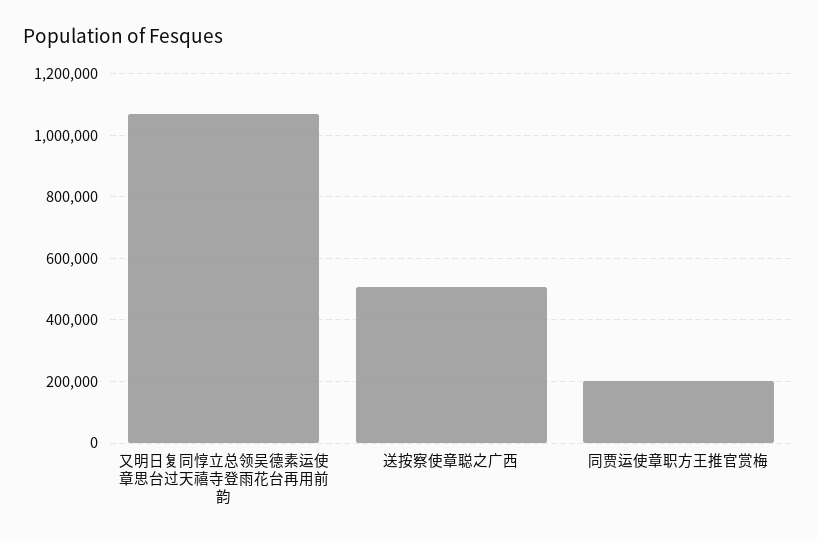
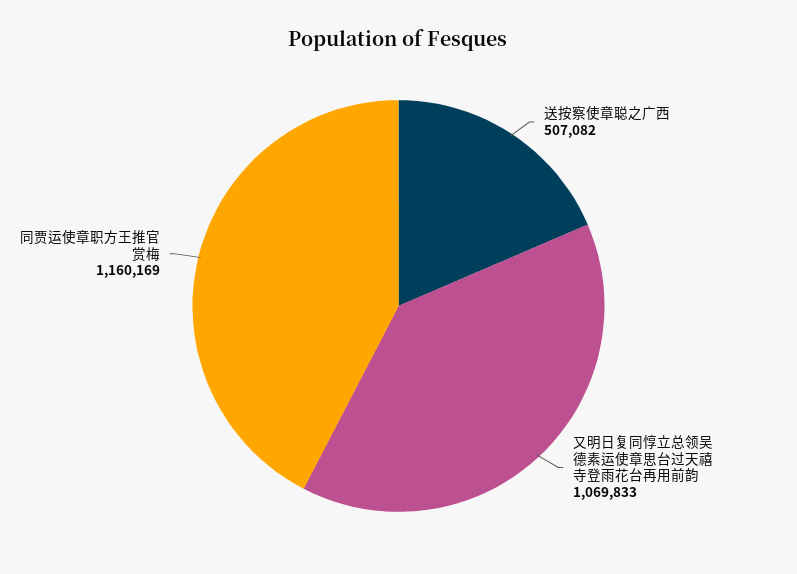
  {
    "又明日复同惇立总领吴德素运使章思台过天禧寺登雨花台再用前韵": 1069833,
    "送按察使章聪之广西": 507082,
-   "同贾运使章职方王推官赏梅": 200000
+   "同贾运使章职方王推官赏梅": 1160169
  }

